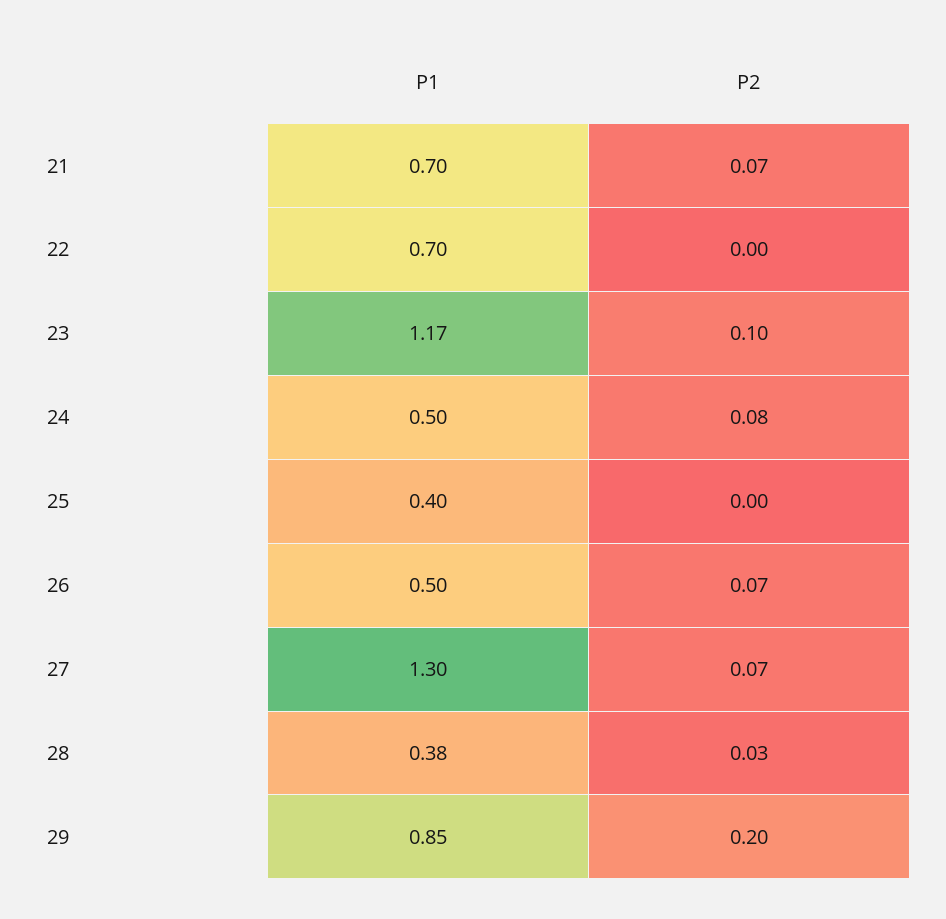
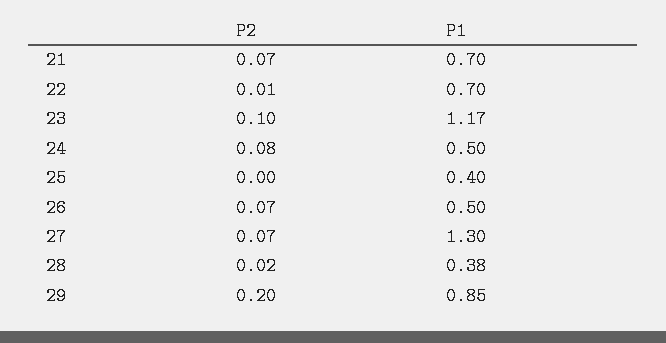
  {
    "P1": {
      "21": 0.7,
      "22": 0.7,
      "23": 1.17,
      "24": 0.5,
      "25": 0.4,
      "26": 0.5,
      "27": 1.3,
      "28": 0.38,
      "29": 0.85
    },
    "P2": {
      "21": 0.07,
-     "22": 0,
+     "22": 0.01,
      "23": 0.1,
      "24": 0.08,
      "25": 0,
      "26": 0.07,
      "27": 0.07,
-     "28": 0.03,
+     "28": 0.02,
      "29": 0.2
    }
  }

